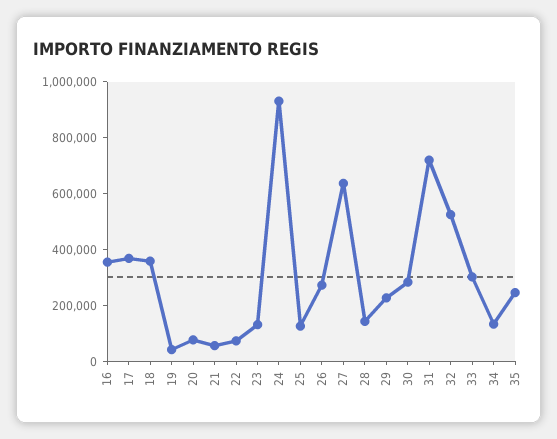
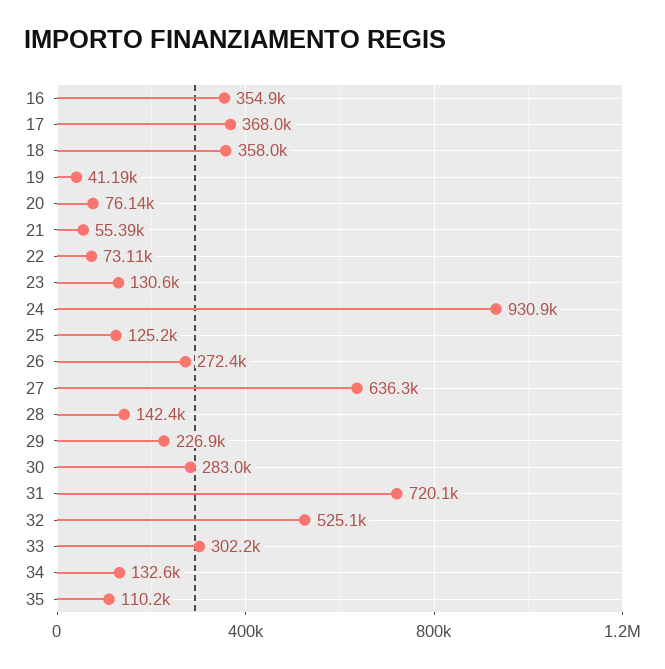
  {
    "16": 354900,
    "17": 368000,
    "18": 358000,
    "19": 41190,
    "20": 76140,
    "21": 55390,
    "22": 73110,
    "23": 130600,
    "24": 930900,
    "25": 125200,
    "26": 272400,
    "27": 636300,
    "28": 142400,
    "29": 226900,
    "30": 283000,
    "31": 720100,
    "32": 525100,
    "33": 302200,
    "34": 132600,
-   "35": 250000
+   "35": 110200
  }

